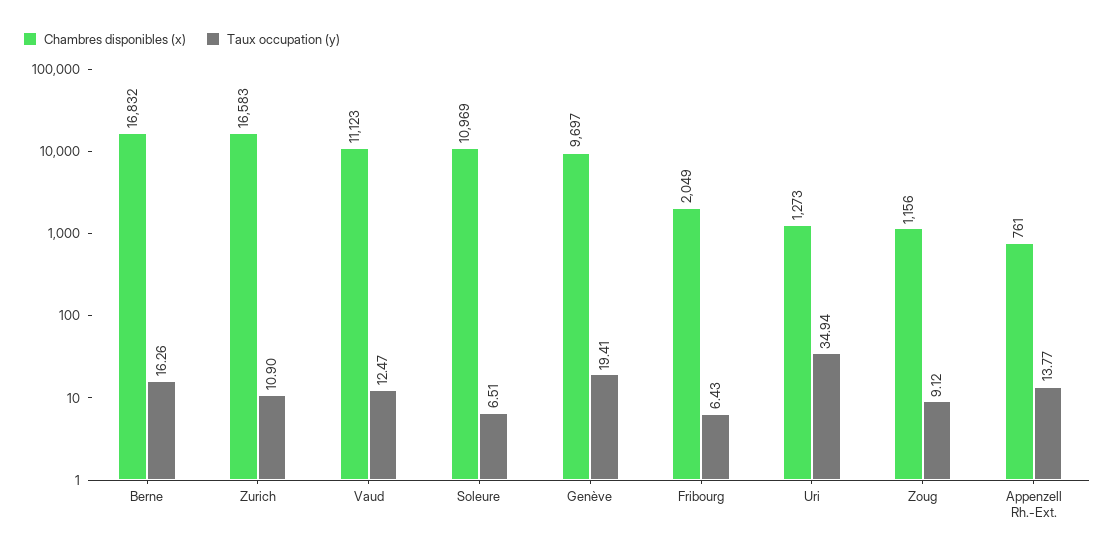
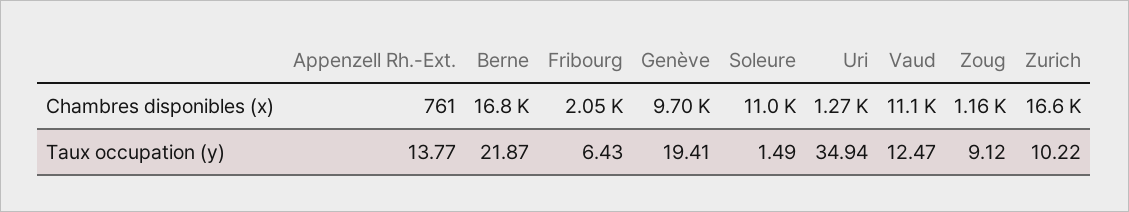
  {
    "Chambres disponibles (x)": {
      "Berne": 16832,
      "Zurich": 16583,
      "Vaud": 11123,
      "Soleure": 10969,
      "Genève": 9697,
      "Fribourg": 2049,
      "Uri": 1273,
      "Zoug": 1156,
      "Appenzell Rh.-Ext.": 761
    },
    "Taux occupation (y)": {
-     "Berne": 16.26,
+     "Berne": 21.87,
-     "Zurich": 10.9,
+     "Zurich": 10.22,
      "Vaud": 12.47,
-     "Soleure": 6.51,
+     "Soleure": 1.49,
      "Genève": 19.41,
      "Fribourg": 6.43,
      "Uri": 34.94,
      "Zoug": 9.12,
      "Appenzell Rh.-Ext.": 13.77
    }
  }

